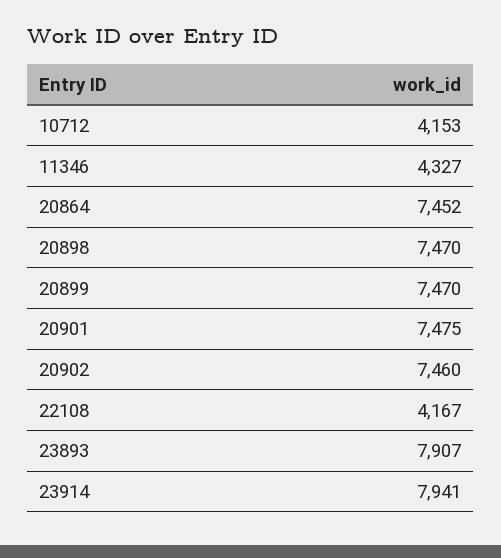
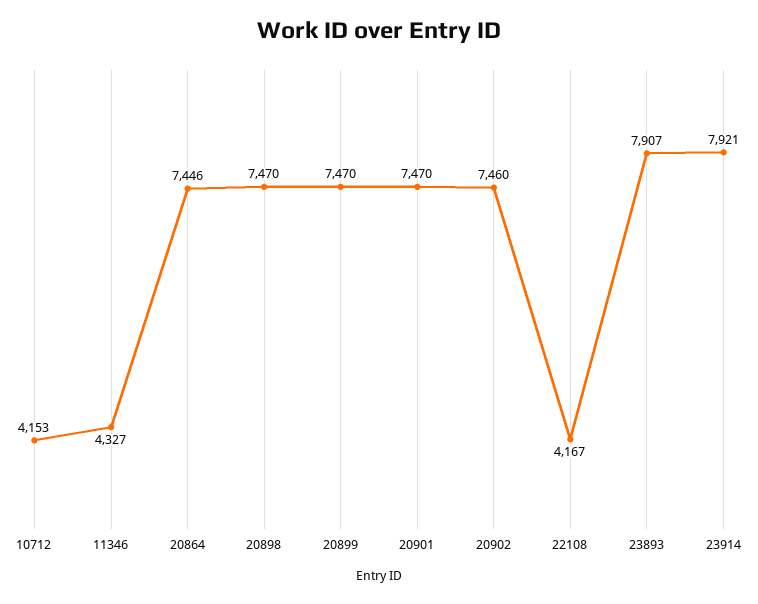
  {
    "10712": 4153,
    "11346": 4327,
-   "20864": 7452,
+   "20864": 7446,
    "20898": 7470,
    "20899": 7470,
-   "20901": 7475,
+   "20901": 7470,
    "20902": 7460,
    "22108": 4167,
    "23893": 7907,
-   "23914": 7941
+   "23914": 7921
  }

